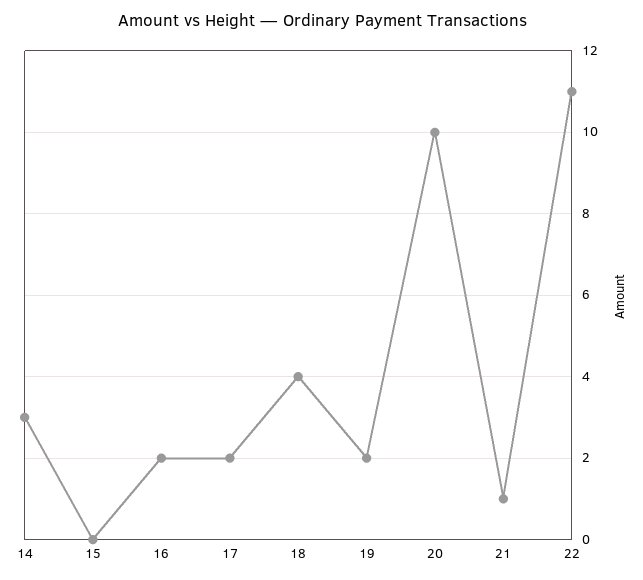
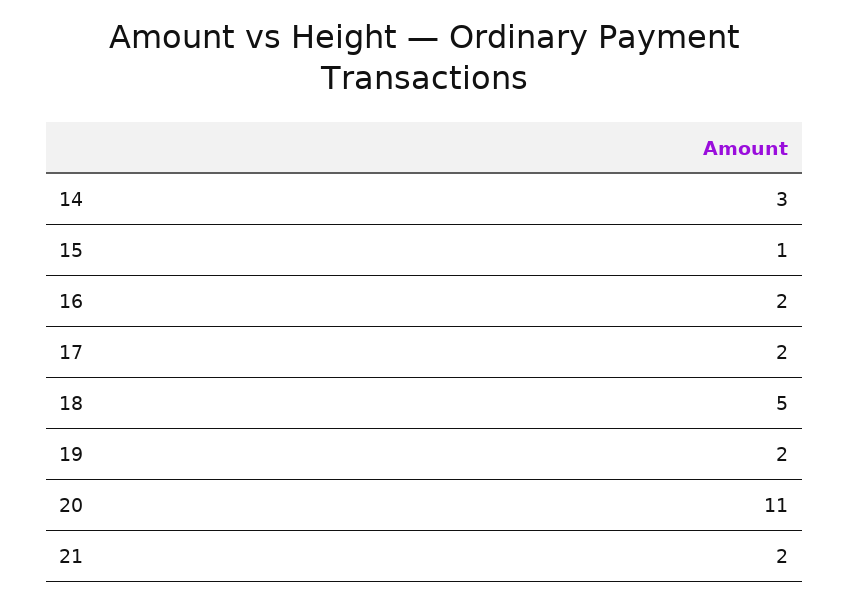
  {
    "14": 3,
-   "15": 0,
+   "15": 1,
    "16": 2,
    "17": 2,
-   "18": 4,
+   "18": 5,
    "19": 2,
-   "20": 10,
+   "20": 11,
-   "21": 1,
+   "21": 2
-   "22": 11
  }

